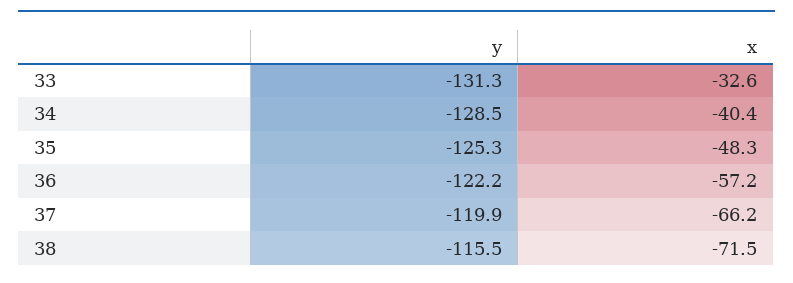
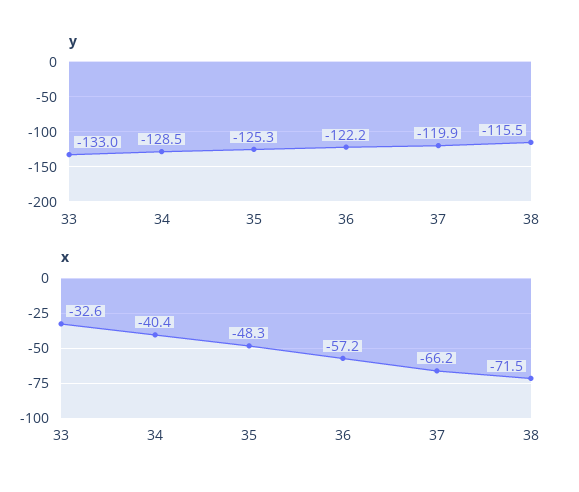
  {
    "y": {
-     "33": -131.3,
+     "33": -133,
      "34": -128.5,
      "35": -125.3,
      "36": -122.2,
      "37": -119.9,
      "38": -115.5
    },
    "x": {
      "33": -32.6,
      "34": -40.4,
      "35": -48.3,
      "36": -57.2,
      "37": -66.2,
      "38": -71.5
    }
  }

